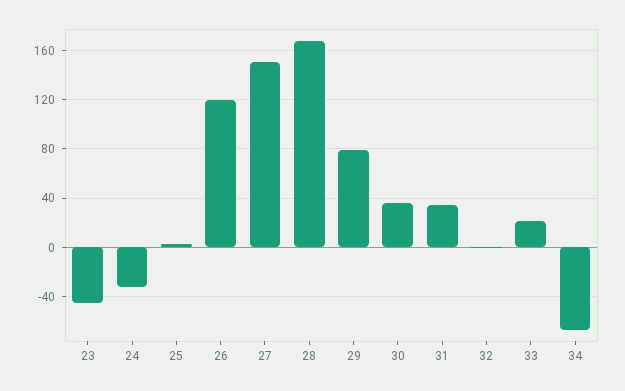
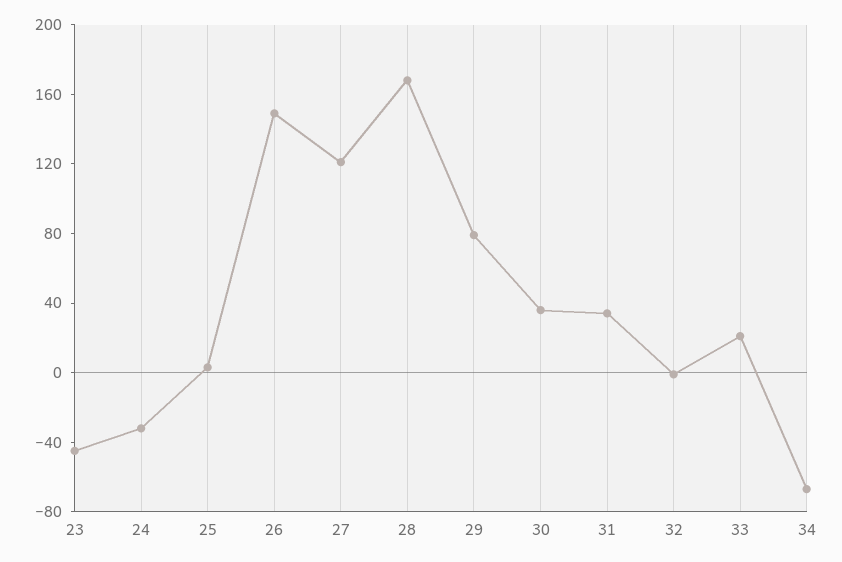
  {
    "23": -45,
    "24": -30,
    "25": 5,
-   "26": 120,
+   "26": 150,
-   "27": 150,
+   "27": 120,
    "28": 170,
    "29": 80,
    "30": 35,
    "31": 35,
    "32": 0,
    "33": 20,
    "34": -65
  }

